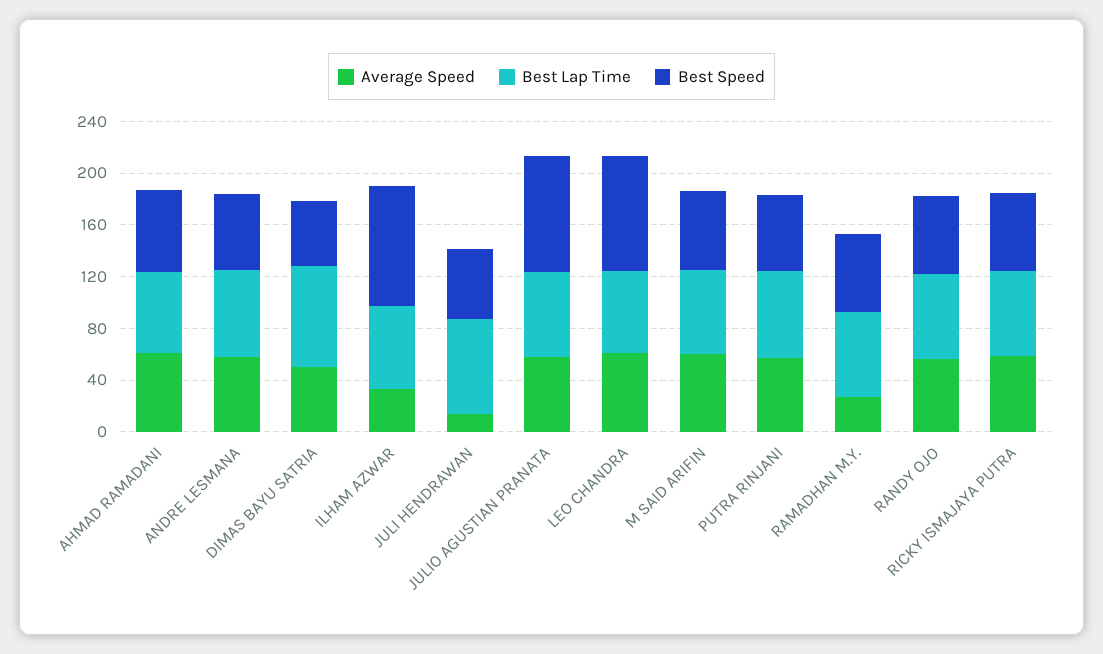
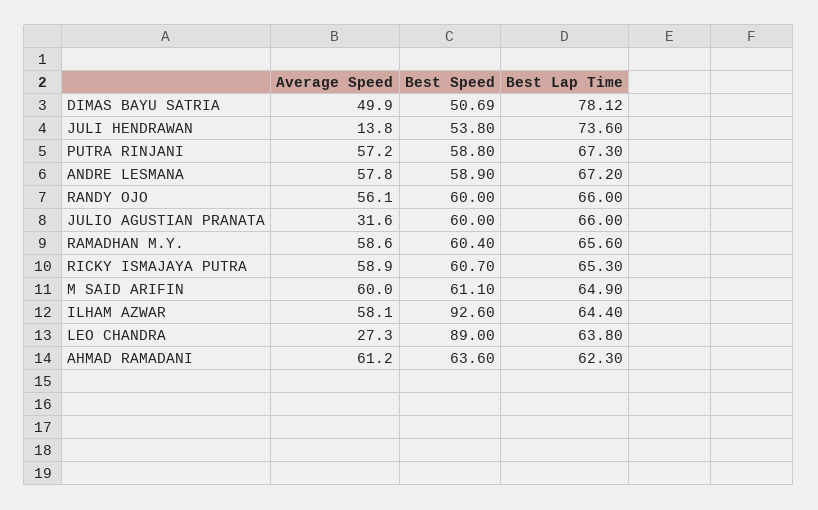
  {
    "Average Speed": {
      "AHMAD RAMADANI": 61.2,
      "ANDRE LESMANA": 57.8,
      "DIMAS BAYU SATRIA": 49.9,
-     "ILHAM AZWAR": 30,
+     "ILHAM AZWAR": 58.1,
      "JULI HENDRAWAN": 13.8,
-     "JULIO AGUSTIAN PRANATA": 60,
+     "JULIO AGUSTIAN PRANATA": 31.6,
-     "LEO CHANDRA": 60,
+     "LEO CHANDRA": 27.3,
      "M SAID ARIFIN": 60,
      "PUTRA RINJANI": 57.2,
-     "RAMADHAN M.Y.": 30,
+     "RAMADHAN M.Y.": 58.6,
      "RANDY OJO": 56.1,
      "RICKY ISMAJAYA PUTRA": 58.9
    },
    "Best Lap Time": {
      "AHMAD RAMADANI": 62.3,
      "ANDRE LESMANA": 67.2,
      "DIMAS BAYU SATRIA": 78.12,
      "ILHAM AZWAR": 64.4,
      "JULI HENDRAWAN": 73.6,
      "JULIO AGUSTIAN PRANATA": 66,
      "LEO CHANDRA": 63.8,
      "M SAID ARIFIN": 64.9,
      "PUTRA RINJANI": 67.3,
      "RAMADHAN M.Y.": 65.6,
      "RANDY OJO": 66,
      "RICKY ISMAJAYA PUTRA": 65.3
    },
    "Best Speed": {
      "AHMAD RAMADANI": 63.6,
      "ANDRE LESMANA": 58.9,
      "DIMAS BAYU SATRIA": 50.69,
      "ILHAM AZWAR": 92.6,
      "JULI HENDRAWAN": 53.8,
-     "JULIO AGUSTIAN PRANATA": 90,
+     "JULIO AGUSTIAN PRANATA": 60,
      "LEO CHANDRA": 89,
      "M SAID ARIFIN": 61.1,
      "PUTRA RINJANI": 58.8,
      "RAMADHAN M.Y.": 60.4,
      "RANDY OJO": 60,
      "RICKY ISMAJAYA PUTRA": 60.7
    }
  }

